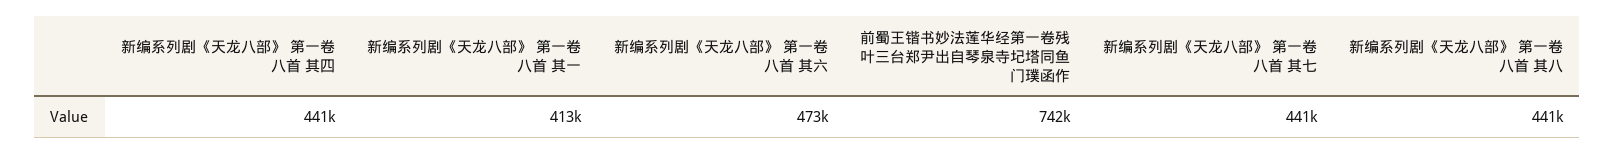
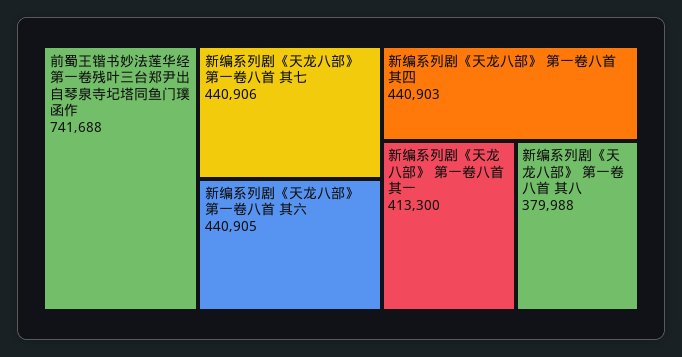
  {
    "新编系列剧《天龙八部》 第一卷八首 其四": 440903,
    "新编系列剧《天龙八部》 第一卷八首 其一": 413300,
-   "新编系列剧《天龙八部》 第一卷八首 其六": 473000,
+   "新编系列剧《天龙八部》 第一卷八首 其六": 440905,
    "前蜀王锴书妙法莲华经第一卷残叶三台郑尹出自琴泉寺圮塔同鱼门璞函作": 741688,
    "新编系列剧《天龙八部》 第一卷八首 其七": 440906,
-   "新编系列剧《天龙八部》 第一卷八首 其八": 441000
+   "新编系列剧《天龙八部》 第一卷八首 其八": 379988
  }

